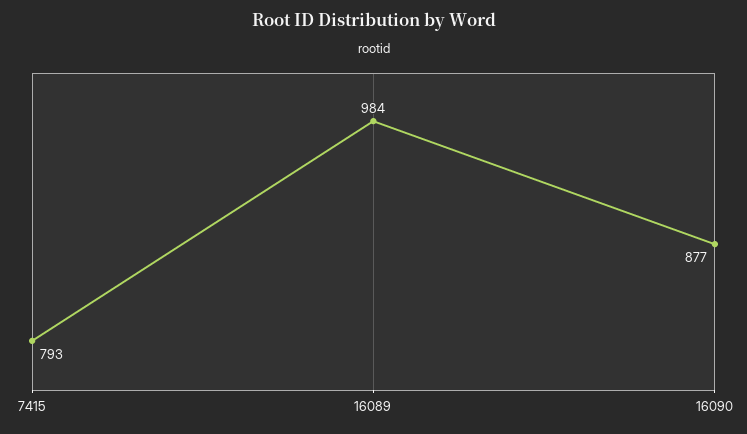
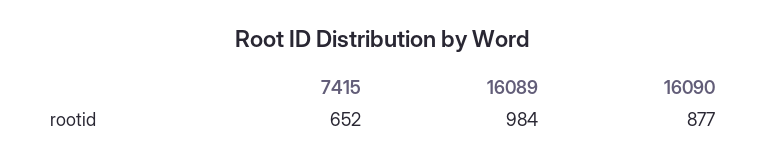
  {
-   "7415": 793,
+   "7415": 652,
    "16089": 984,
    "16090": 877
  }

